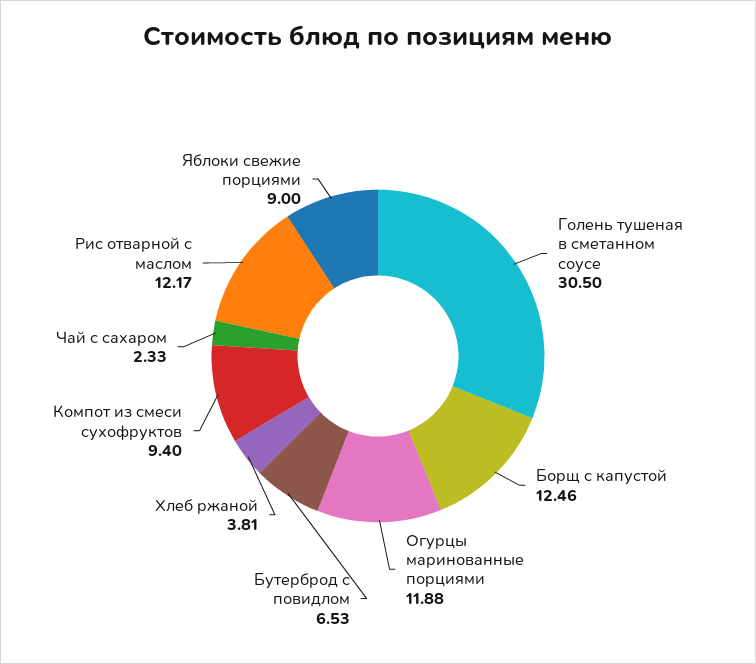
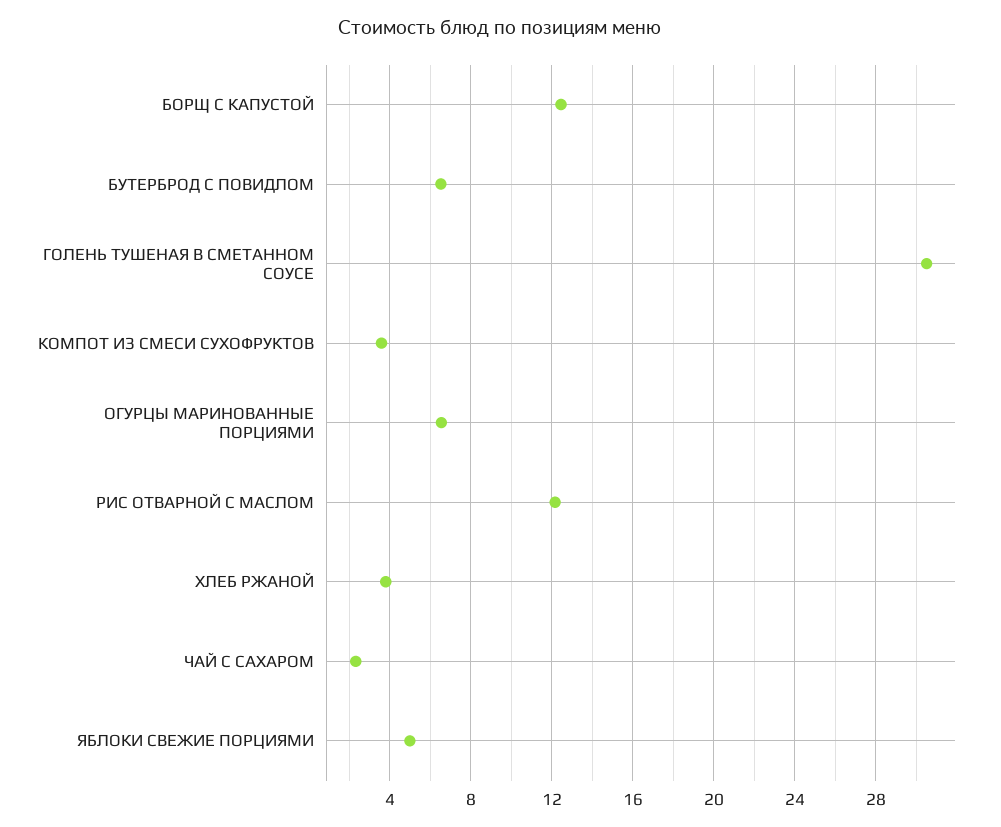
  {
    "Голень тушеная в сметанном соусе": 30.5,
    "Борщ с капустой": 12.46,
-   "Огурцы маринованные порциями": 11.88,
+   "Огурцы маринованные порциями": 6.5,
    "Бутерброд с повидлом": 6.53,
    "Хлеб ржаной": 3.81,
-   "Компот из смеси сухофруктов": 9.4,
+   "Компот из смеси сухофруктов": 3.5,
    "Чай с сахаром": 2.33,
    "Рис отварной с маслом": 12.17,
-   "Яблоки свежие порциями": 9
+   "Яблоки свежие порциями": 5
  }

